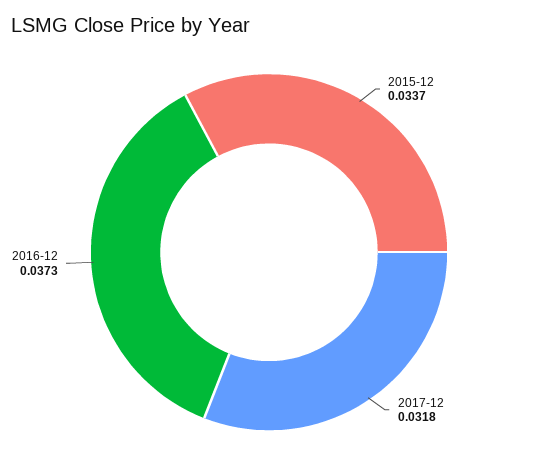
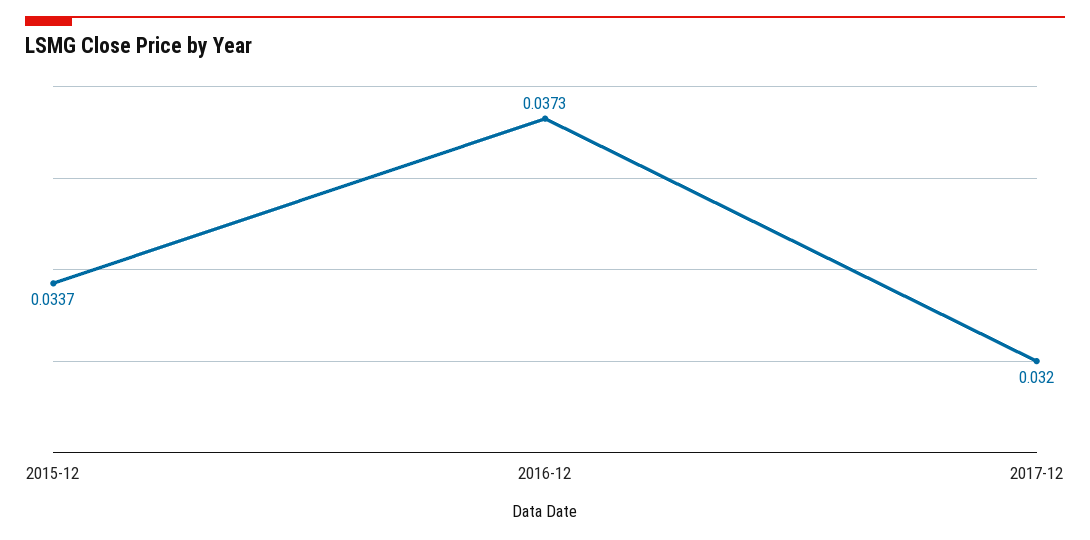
  {
    "2015-12": 0.0337,
-   "2017-12": 0.0318,
+   "2017-12": 0.032,
    "2016-12": 0.0373
  }

